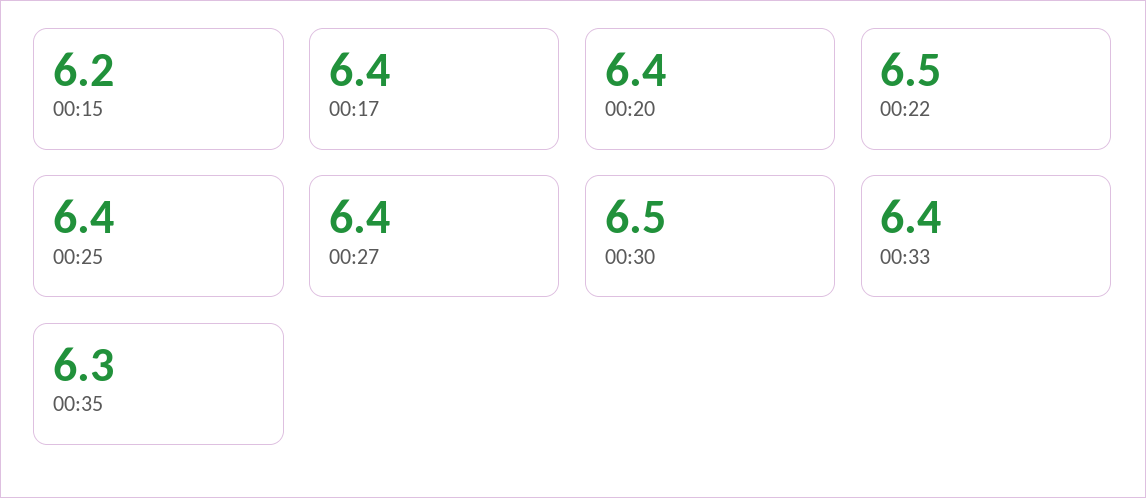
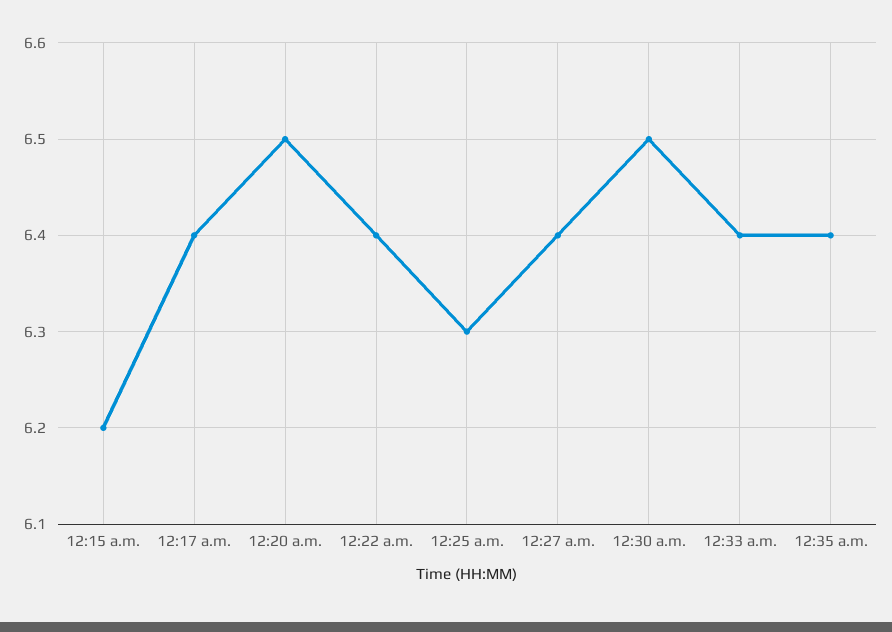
  {
    "00:15": 6.2,
    "00:17": 6.4,
-   "00:20": 6.4,
+   "00:20": 6.5,
-   "00:22": 6.5,
+   "00:22": 6.4,
-   "00:25": 6.4,
+   "00:25": 6.3,
    "00:27": 6.4,
    "00:30": 6.5,
    "00:33": 6.4,
-   "00:35": 6.3
+   "00:35": 6.4
  }

